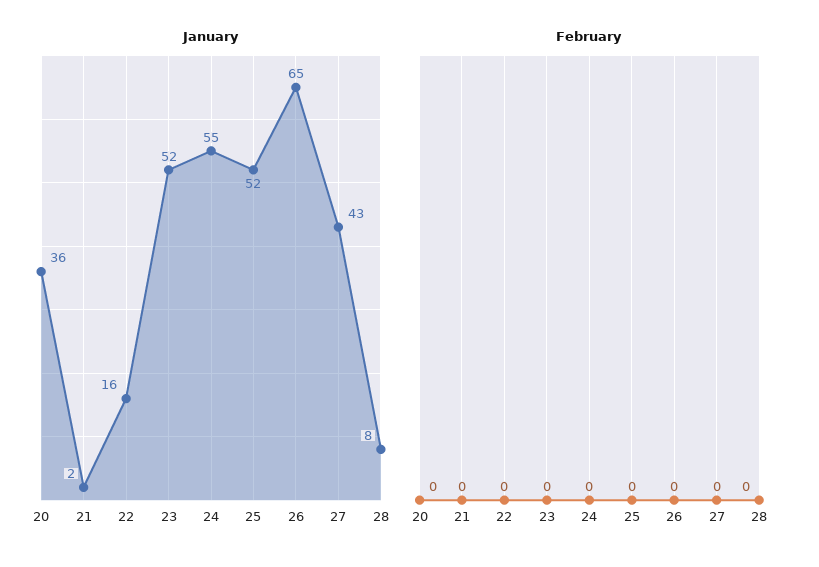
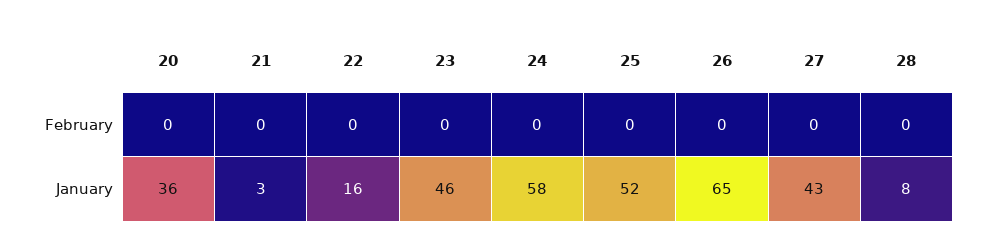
  {
    "January": {
      "20": 36,
-     "21": 2,
+     "21": 3,
      "22": 16,
-     "23": 52,
+     "23": 46,
-     "24": 55,
+     "24": 58,
      "25": 52,
      "26": 65,
      "27": 43,
      "28": 8
    },
    "February": {
      "20": 0,
      "21": 0,
      "22": 0,
      "23": 0,
      "24": 0,
      "25": 0,
      "26": 0,
      "27": 0,
      "28": 0
    }
  }

